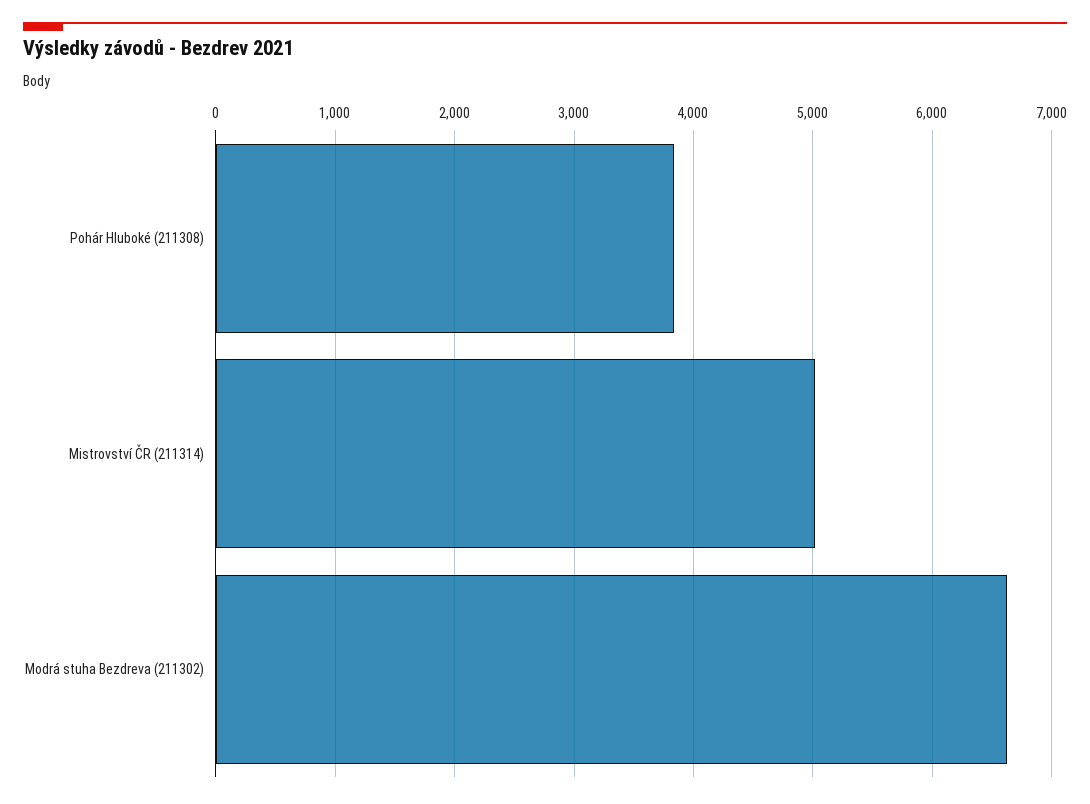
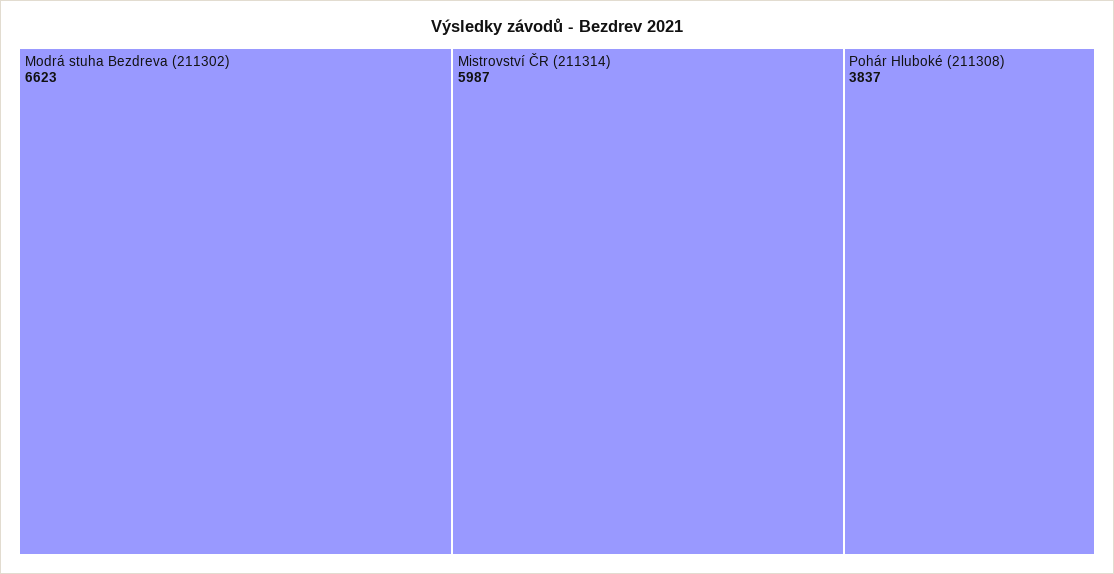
  {
    "Pohár Hluboké (211308)": 3837,
-   "Mistrovství ČR (211314)": 5000,
+   "Mistrovství ČR (211314)": 5987,
    "Modrá stuha Bezdreva (211302)": 6623
  }

